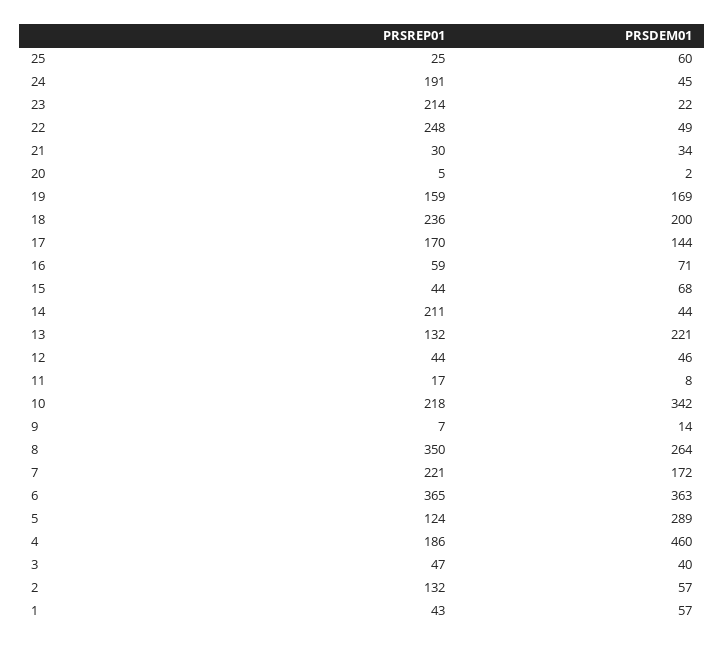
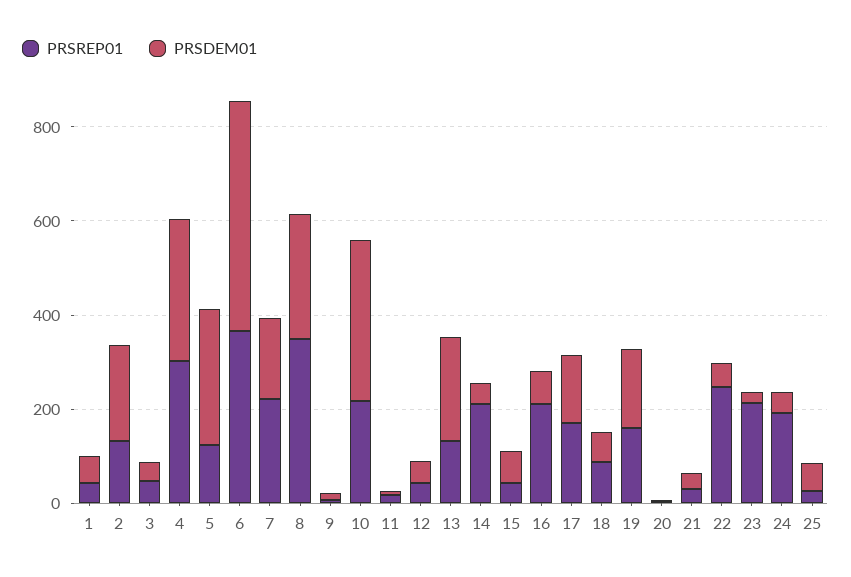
  {
    "PRSREP01": {
      "25": 25,
      "24": 191,
      "23": 214,
      "22": 248,
      "21": 30,
      "20": 5,
      "19": 159,
-     "18": 236,
+     "18": 100,
      "17": 170,
-     "16": 59,
+     "16": 200,
      "15": 44,
      "14": 211,
      "13": 132,
      "12": 44,
      "11": 17,
      "10": 218,
      "9": 7,
      "8": 350,
      "7": 221,
      "6": 365,
      "5": 124,
-     "4": 186,
+     "4": 300,
      "3": 47,
      "2": 132,
      "1": 43
    },
    "PRSDEM01": {
      "25": 60,
      "24": 45,
      "23": 22,
      "22": 49,
      "21": 34,
      "20": 2,
      "19": 169,
-     "18": 200,
+     "18": 50,
      "17": 144,
      "16": 71,
      "15": 68,
      "14": 44,
      "13": 221,
      "12": 46,
      "11": 8,
      "10": 342,
      "9": 14,
      "8": 264,
      "7": 172,
-     "6": 363,
+     "6": 500,
      "5": 289,
-     "4": 460,
+     "4": 300,
      "3": 40,
-     "2": 57,
+     "2": 200,
      "1": 57
    }
  }

